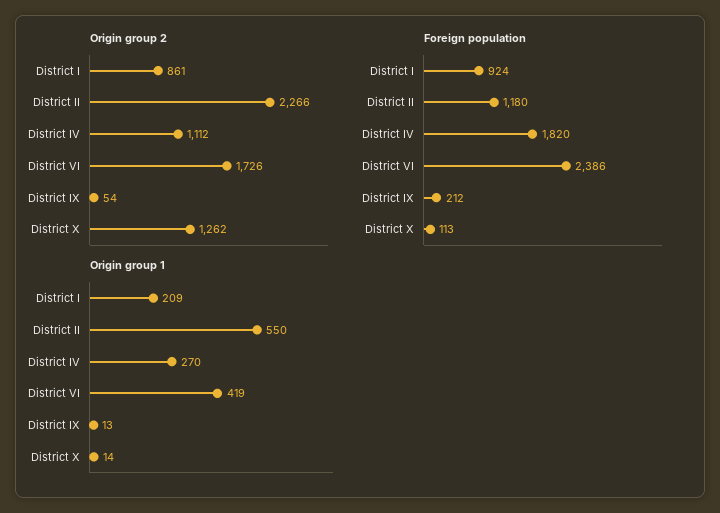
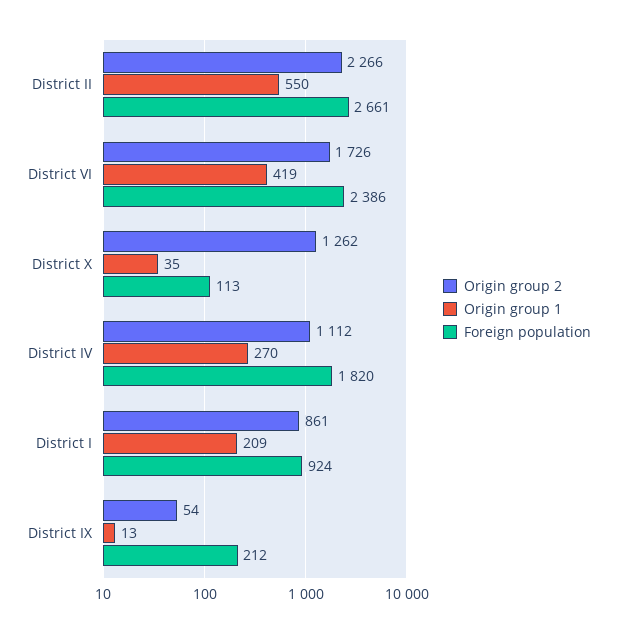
  {
    "Origin group 2": {
      "District I": 861,
      "District II": 2266,
      "District IV": 1112,
      "District VI": 1726,
      "District IX": 54,
      "District X": 1262
    },
    "Foreign population": {
      "District I": 924,
-     "District II": 1180,
+     "District II": 2661,
      "District IV": 1820,
      "District VI": 2386,
      "District IX": 212,
      "District X": 113
    },
    "Origin group 1": {
      "District I": 209,
      "District II": 550,
      "District IV": 270,
      "District VI": 419,
      "District IX": 13,
-     "District X": 14
+     "District X": 35
    }
  }

